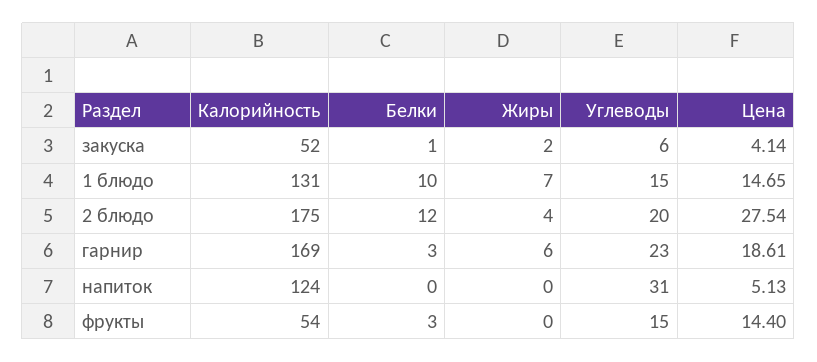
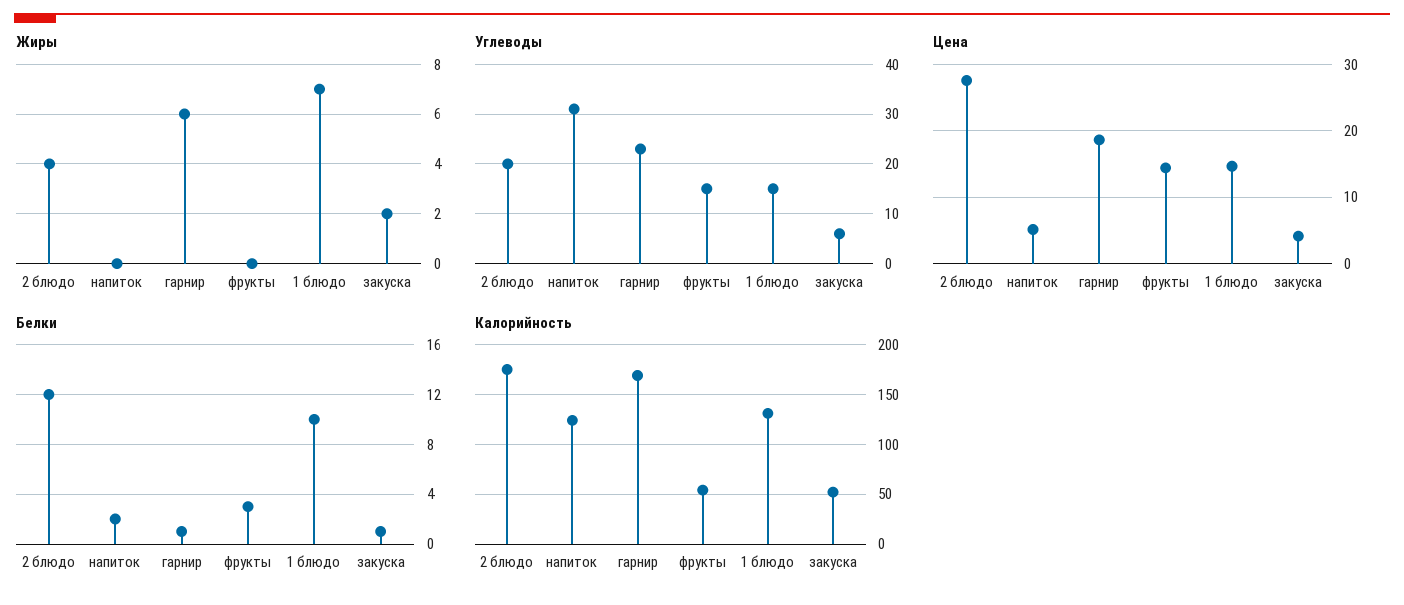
  {
    "Калорийность": {
      "закуска": 52,
      "1 блюдо": 131,
      "2 блюдо": 175,
      "гарнир": 169,
      "напиток": 124,
      "фрукты": 54
    },
    "Белки": {
      "закуска": 1,
      "1 блюдо": 10,
      "2 блюдо": 12,
-     "гарнир": 3,
+     "гарнир": 1,
-     "напиток": 0,
+     "напиток": 2,
      "фрукты": 3
    },
    "Жиры": {
      "закуска": 2,
      "1 блюдо": 7,
      "2 блюдо": 4,
      "гарнир": 6,
      "напиток": 0,
      "фрукты": 0
    },
    "Углеводы": {
      "закуска": 6,
      "1 блюдо": 15,
      "2 блюдо": 20,
      "гарнир": 23,
      "напиток": 31,
      "фрукты": 15
    },
    "Цена": {
      "закуска": 4.14,
      "1 блюдо": 14.65,
      "2 блюдо": 27.54,
      "гарнир": 18.61,
      "напиток": 5.13,
      "фрукты": 14.4
    }
  }

